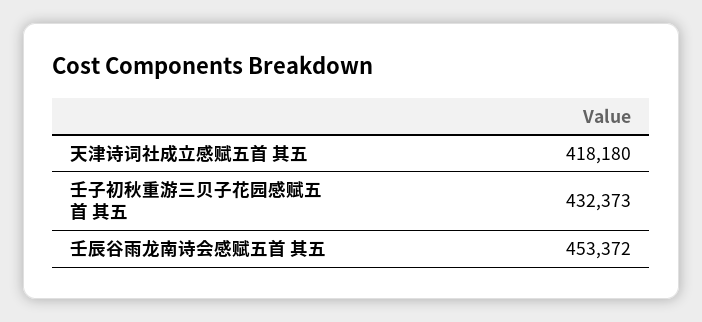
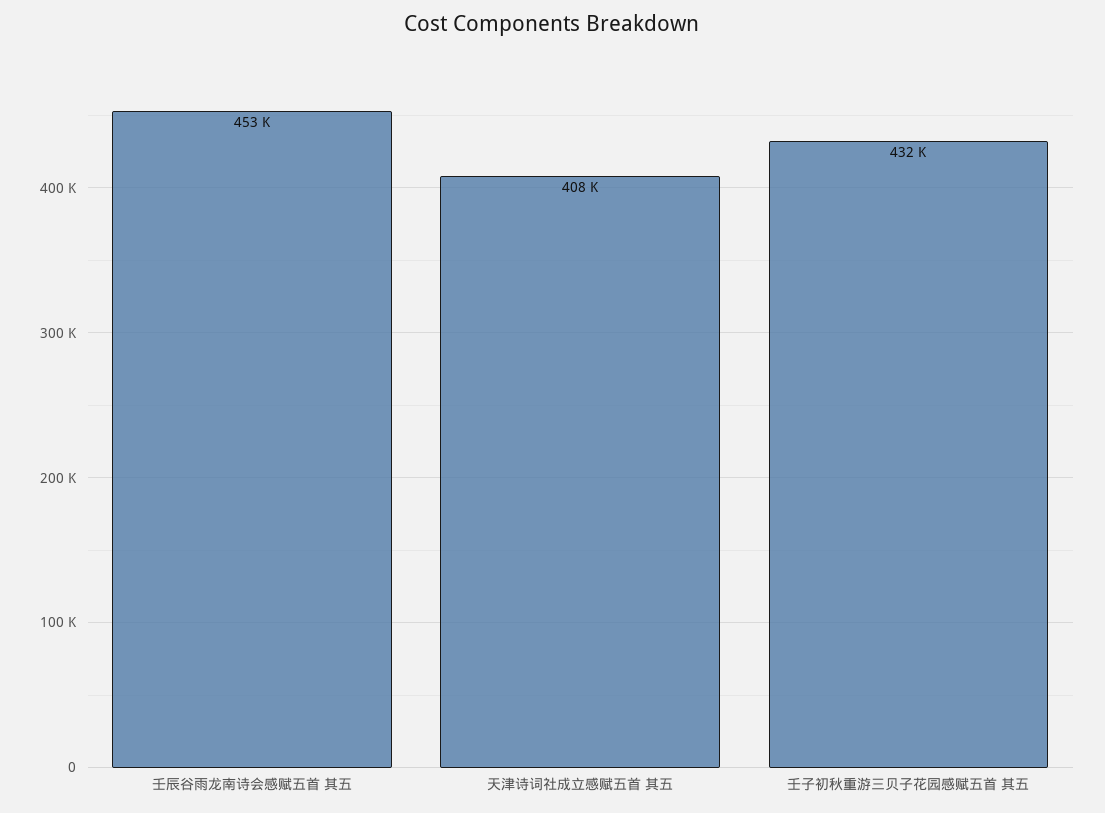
  {
-   "天津诗词社成立感赋五首 其五": 418180,
+   "天津诗词社成立感赋五首 其五": 408000,
    "壬子初秋重游三贝子花园感赋五首 其五": 432373,
    "壬辰谷雨龙南诗会感赋五首 其五": 453372
  }

